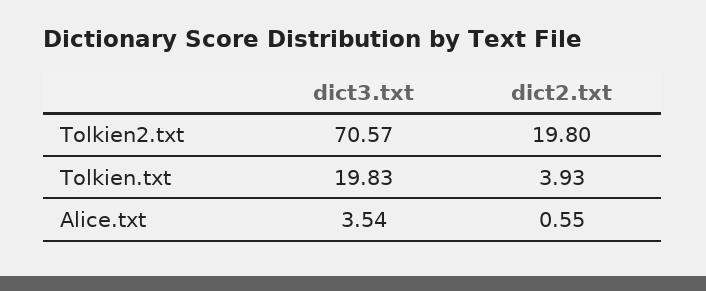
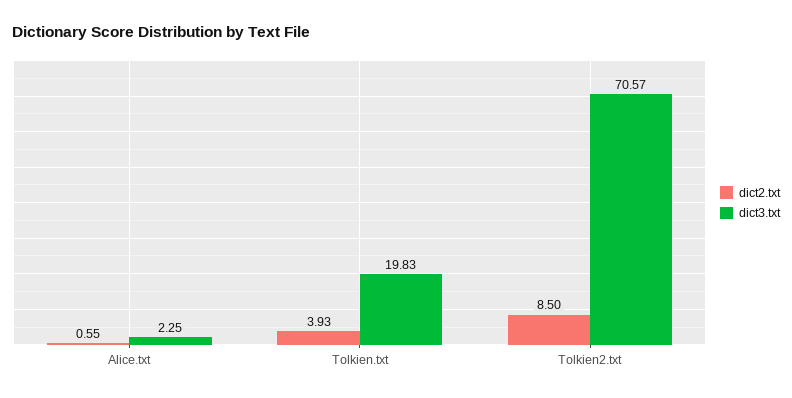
  {
    "dict3.txt": {
      "Tolkien2.txt": 70.57,
      "Tolkien.txt": 19.83,
-     "Alice.txt": 3.54
+     "Alice.txt": 2.25
    },
    "dict2.txt": {
-     "Tolkien2.txt": 19.8,
+     "Tolkien2.txt": 8.5,
      "Tolkien.txt": 3.93,
      "Alice.txt": 0.55
    }
  }

